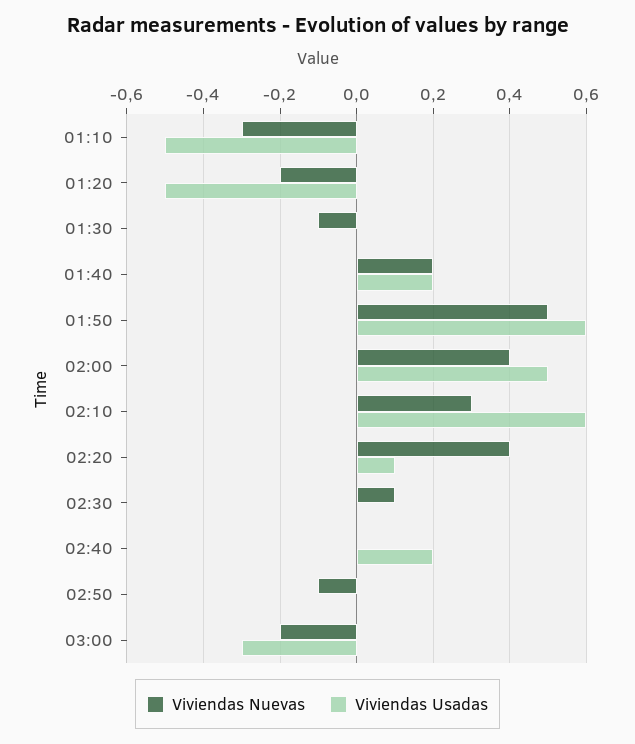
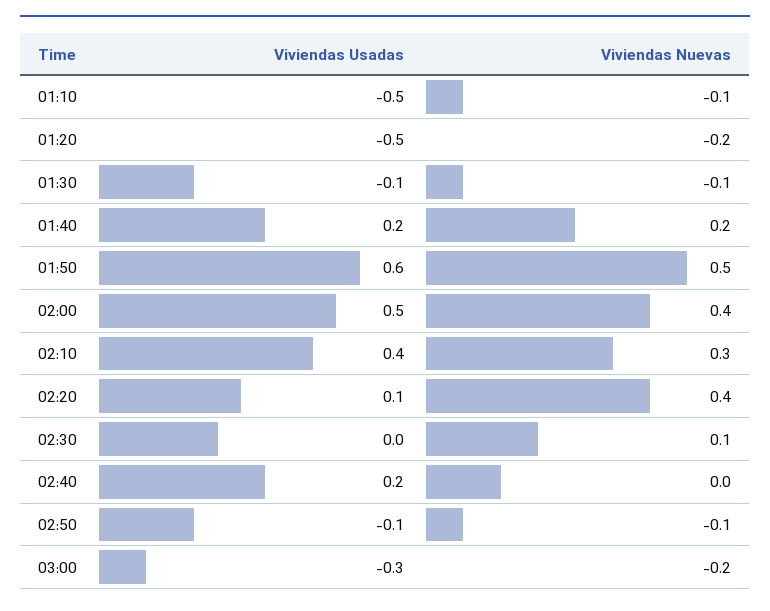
  {
    "Viviendas Nuevas": {
-     "01:10": -0.3,
+     "01:10": -0.1,
      "01:20": -0.2,
      "01:30": -0.1,
      "01:40": 0.2,
      "01:50": 0.5,
      "02:00": 0.4,
      "02:10": 0.3,
      "02:20": 0.4,
      "02:30": 0.1,
      "02:40": 0,
      "02:50": -0.1,
      "03:00": -0.2
    },
    "Viviendas Usadas": {
      "01:10": -0.5,
      "01:20": -0.5,
-     "01:30": 0,
+     "01:30": -0.1,
      "01:40": 0.2,
      "01:50": 0.6,
      "02:00": 0.5,
-     "02:10": 0.6,
+     "02:10": 0.4,
      "02:20": 0.1,
      "02:30": 0,
      "02:40": 0.2,
-     "02:50": 0,
+     "02:50": -0.1,
      "03:00": -0.3
    }
  }

